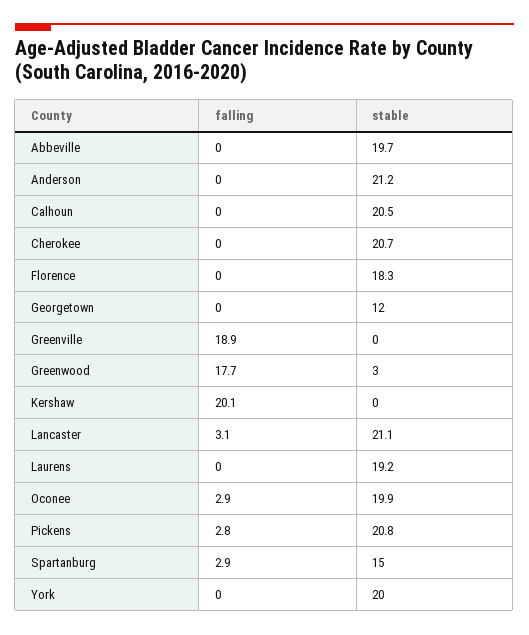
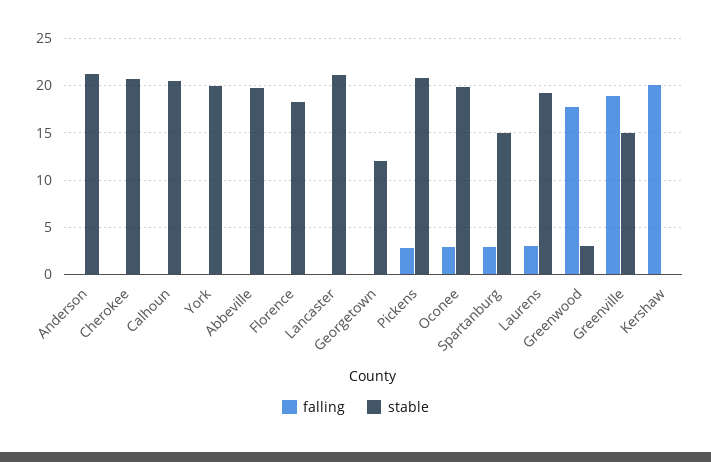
  {
    "falling": {
      "Abbeville": 0,
      "Anderson": 0,
      "Calhoun": 0,
      "Cherokee": 0,
      "Florence": 0,
      "Georgetown": 0,
      "Greenville": 18.9,
      "Greenwood": 17.7,
      "Kershaw": 20.1,
-     "Lancaster": 3.1,
+     "Lancaster": 0,
-     "Laurens": 0,
+     "Laurens": 3,
      "Oconee": 2.9,
      "Pickens": 2.8,
      "Spartanburg": 2.9,
      "York": 0
    },
    "stable": {
      "Abbeville": 19.7,
      "Anderson": 21.2,
      "Calhoun": 20.5,
      "Cherokee": 20.7,
      "Florence": 18.3,
      "Georgetown": 12,
-     "Greenville": 0,
+     "Greenville": 15,
      "Greenwood": 3,
      "Kershaw": 0,
      "Lancaster": 21.1,
      "Laurens": 19.2,
      "Oconee": 19.9,
      "Pickens": 20.8,
      "Spartanburg": 15,
      "York": 20
    }
  }

